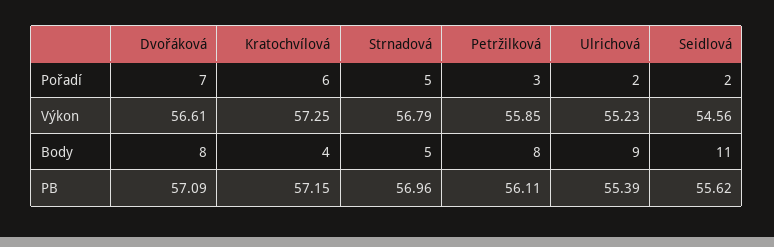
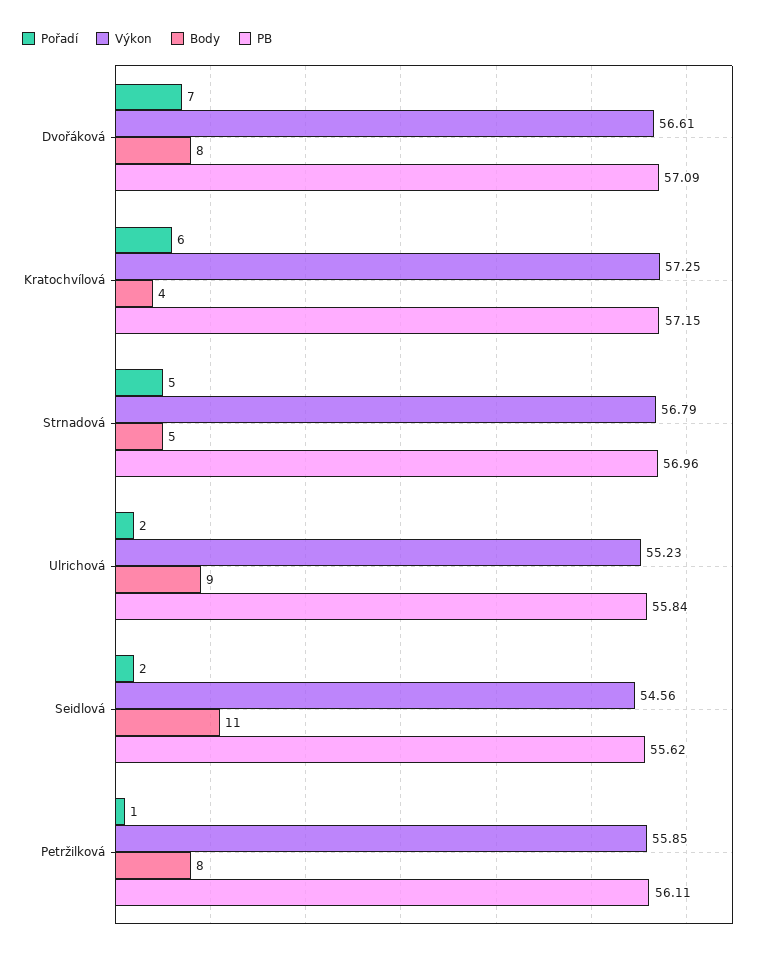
  {
    "Pořadí": {
      "Dvořáková": 7,
      "Kratochvílová": 6,
      "Strnadová": 5,
-     "Petržilková": 3,
+     "Petržilková": 1,
      "Ulrichová": 2,
      "Seidlová": 2
    },
    "Výkon": {
      "Dvořáková": 56.61,
      "Kratochvílová": 57.25,
      "Strnadová": 56.79,
      "Petržilková": 55.85,
      "Ulrichová": 55.23,
      "Seidlová": 54.56
    },
    "Body": {
      "Dvořáková": 8,
      "Kratochvílová": 4,
      "Strnadová": 5,
      "Petržilková": 8,
      "Ulrichová": 9,
      "Seidlová": 11
    },
    "PB": {
      "Dvořáková": 57.09,
      "Kratochvílová": 57.15,
      "Strnadová": 56.96,
      "Petržilková": 56.11,
-     "Ulrichová": 55.39,
+     "Ulrichová": 55.84,
      "Seidlová": 55.62
    }
  }

